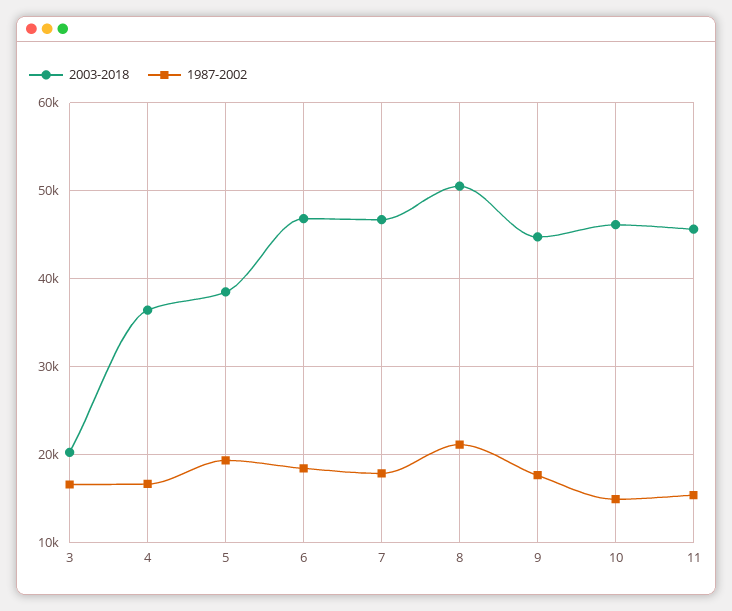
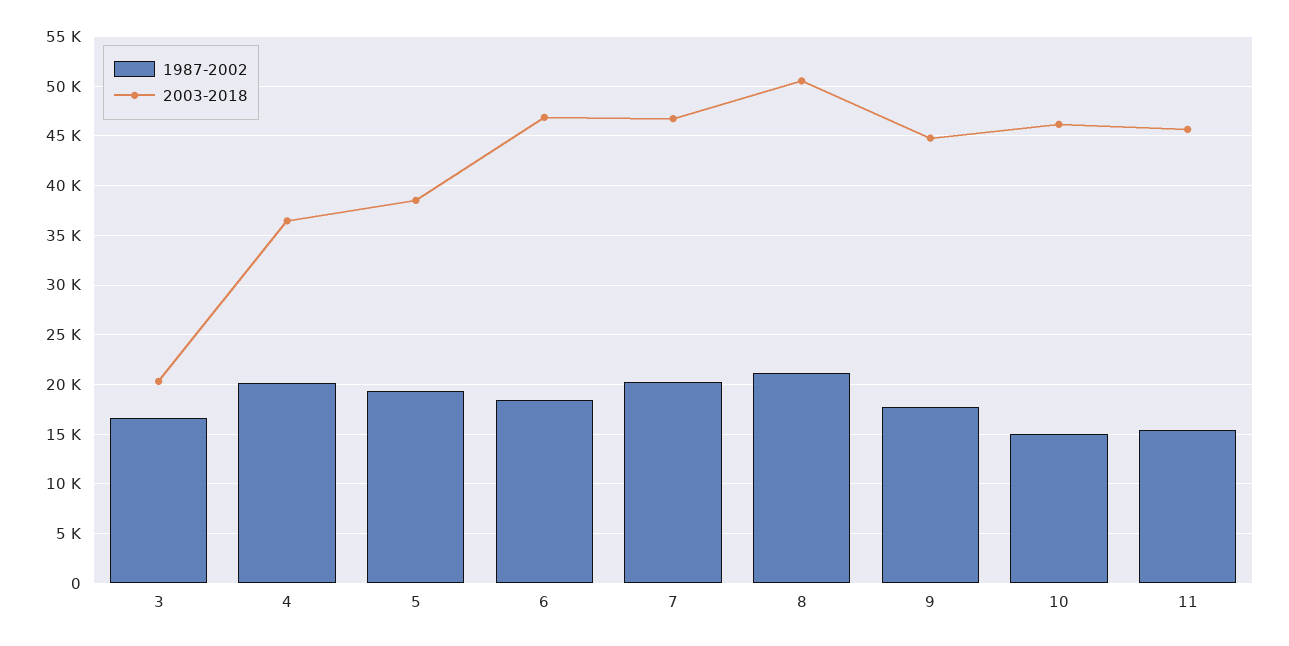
  {
    "2003-2018": {
      "3": 20000,
      "4": 36000,
      "5": 39000,
      "6": 47000,
      "7": 47000,
      "8": 51000,
      "9": 45000,
      "10": 46000,
      "11": 46000
    },
    "1987-2002": {
      "3": 17000,
-     "4": 17000,
+     "4": 20000,
      "5": 19000,
      "6": 18000,
-     "7": 18000,
+     "7": 20000,
      "8": 21000,
      "9": 18000,
      "10": 15000,
      "11": 15000
    }
  }

